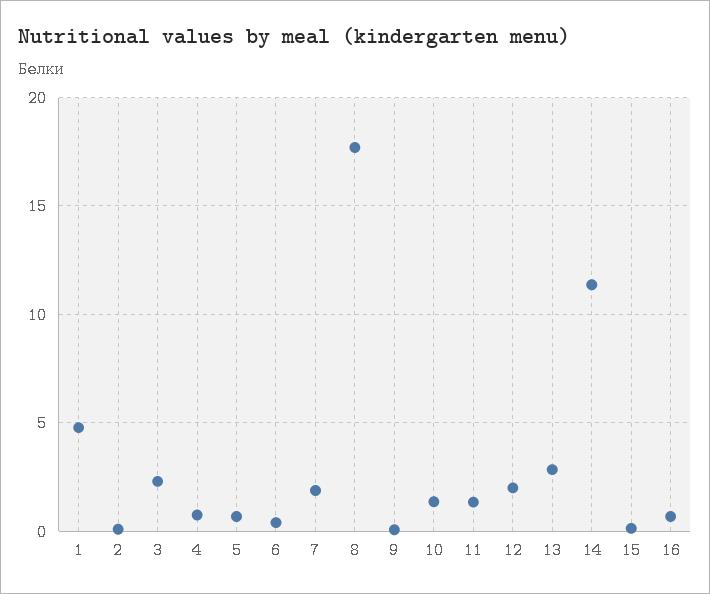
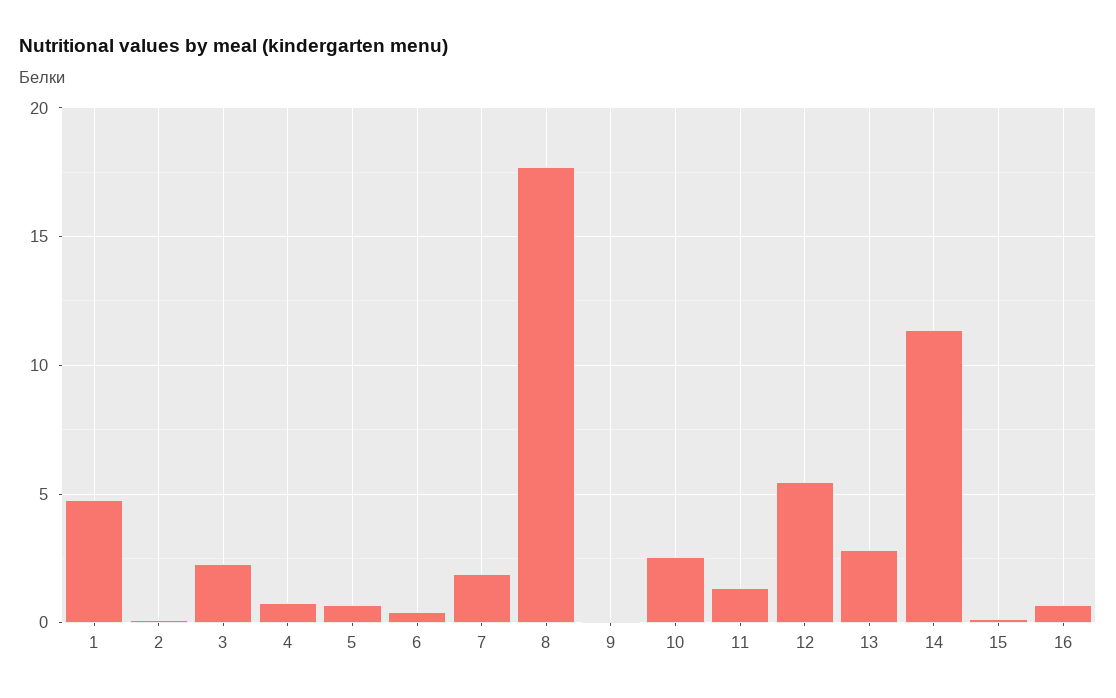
  {
    "1": 5,
    "2": 0,
    "3": 2.5,
    "4": 1,
    "5": 0.5,
    "6": 0.5,
    "7": 2,
    "8": 17.5,
    "9": 0,
-   "10": 1.5,
+   "10": 2.5,
    "11": 1.5,
-   "12": 2,
+   "12": 5.5,
    "13": 3,
    "14": 11.5,
    "15": 0,
    "16": 0.5
  }

